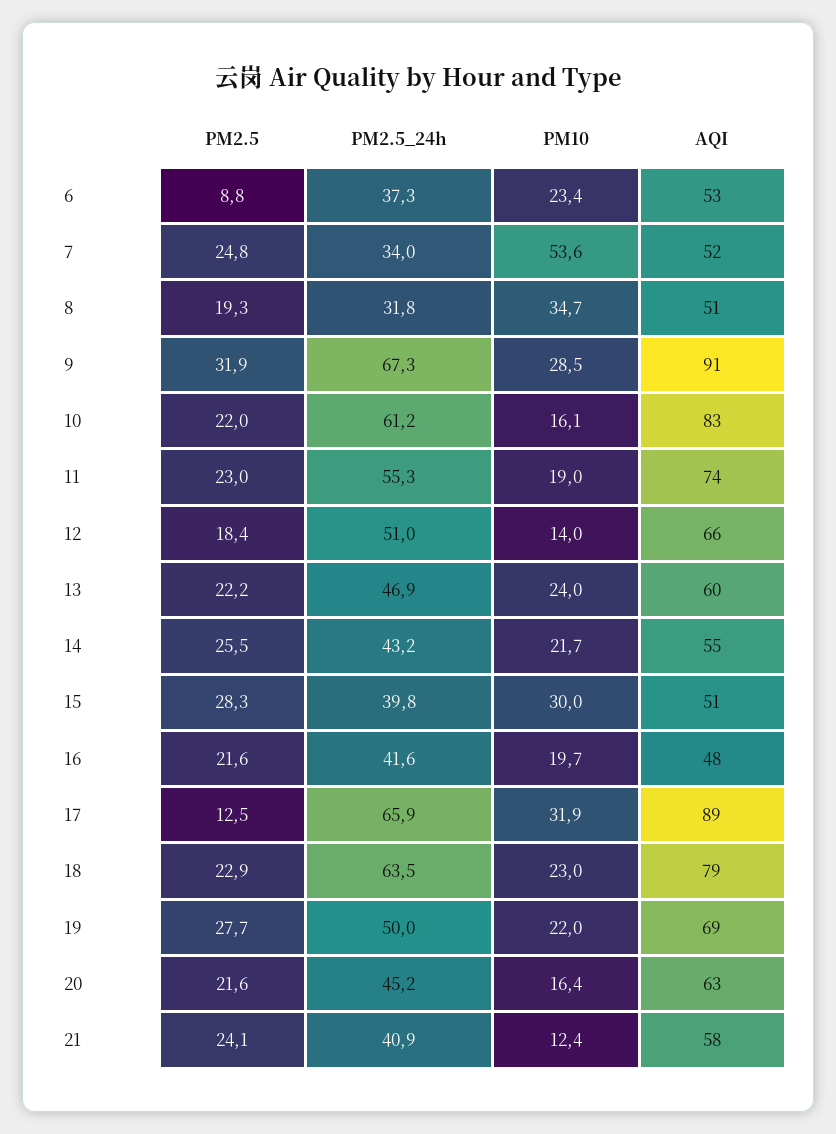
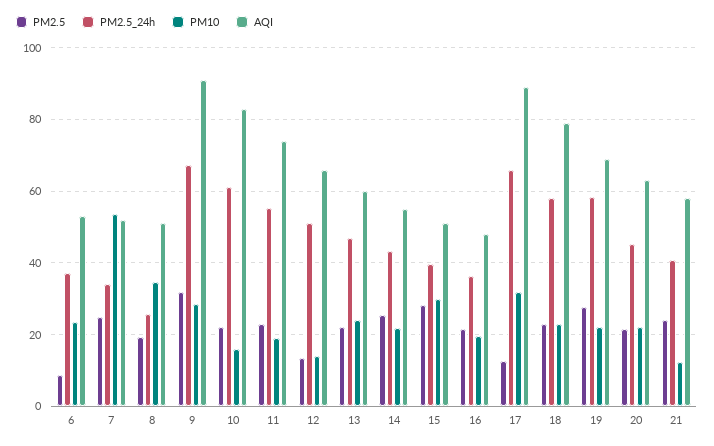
  {
    "PM2.5": {
      "6": 8.8,
      "7": 24.8,
      "8": 19.3,
      "9": 31.9,
      "10": 22,
      "11": 23,
-     "12": 18.4,
+     "12": 14,
      "13": 22.2,
      "14": 25.5,
      "15": 28.3,
      "16": 21.6,
      "17": 12.5,
      "18": 22.9,
      "19": 27.7,
      "20": 21.6,
      "21": 24.1
    },
    "PM2.5_24h": {
      "6": 37.3,
      "7": 34,
-     "8": 31.8,
+     "8": 26,
      "9": 67.3,
      "10": 61.2,
      "11": 55.3,
      "12": 51,
      "13": 46.9,
      "14": 43.2,
      "15": 39.8,
-     "16": 41.6,
+     "16": 36,
      "17": 65.9,
-     "18": 63.5,
+     "18": 58,
-     "19": 50,
+     "19": 58,
      "20": 45.2,
      "21": 40.9
    },
    "PM10": {
      "6": 23.4,
      "7": 53.6,
      "8": 34.7,
      "9": 28.5,
      "10": 16.1,
      "11": 19,
      "12": 14,
      "13": 24,
      "14": 21.7,
      "15": 30,
      "16": 19.7,
      "17": 31.9,
      "18": 23,
      "19": 22,
-     "20": 16.4,
+     "20": 22,
      "21": 12.4
    },
    "AQI": {
      "6": 53,
      "7": 52,
      "8": 51,
      "9": 91,
      "10": 83,
      "11": 74,
      "12": 66,
      "13": 60,
      "14": 55,
      "15": 51,
      "16": 48,
      "17": 89,
      "18": 79,
      "19": 69,
      "20": 63,
      "21": 58
    }
  }

